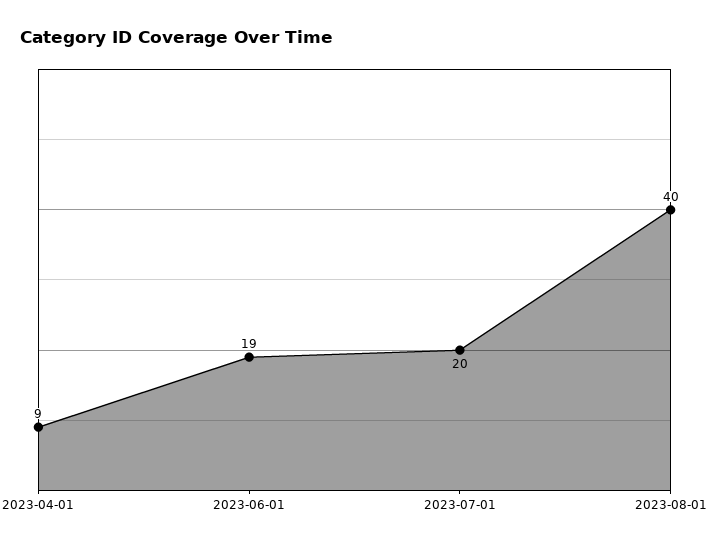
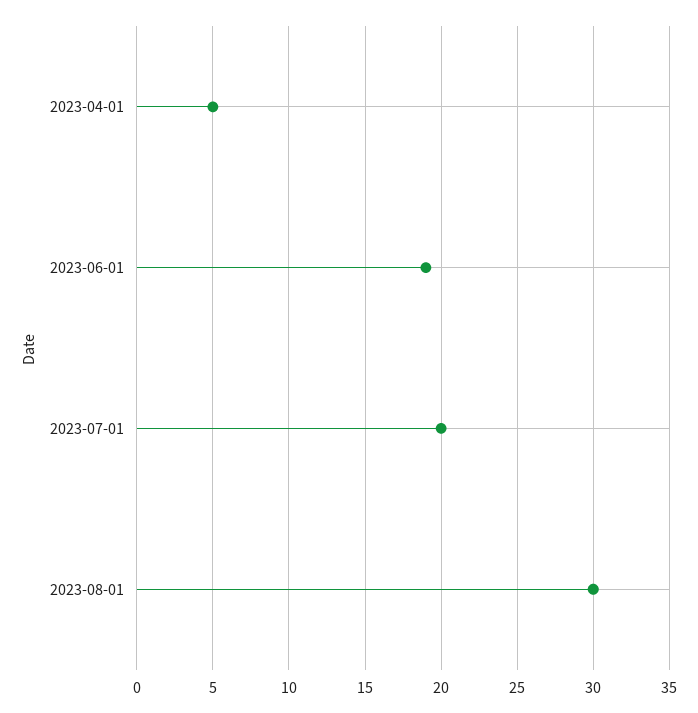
  {
-   "2023-04-01": 9,
+   "2023-04-01": 5,
    "2023-06-01": 19,
    "2023-07-01": 20,
-   "2023-08-01": 40
+   "2023-08-01": 30
  }

